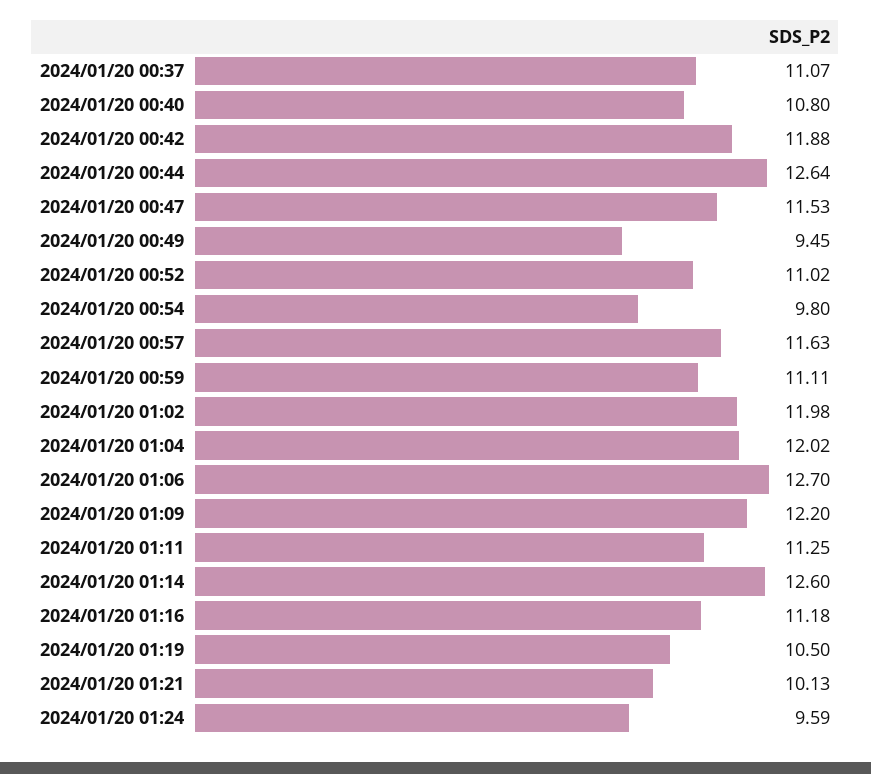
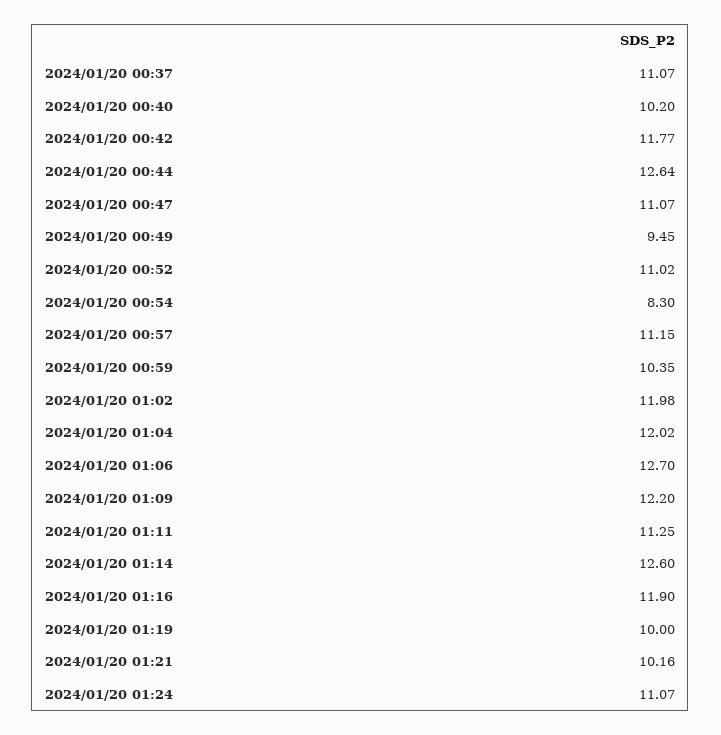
  {
    "2024/01/20 00:37": 11.07,
-   "2024/01/20 00:40": 10.8,
+   "2024/01/20 00:40": 10.2,
-   "2024/01/20 00:42": 11.88,
+   "2024/01/20 00:42": 11.77,
    "2024/01/20 00:44": 12.64,
-   "2024/01/20 00:47": 11.53,
+   "2024/01/20 00:47": 11.07,
    "2024/01/20 00:49": 9.45,
    "2024/01/20 00:52": 11.02,
-   "2024/01/20 00:54": 9.8,
+   "2024/01/20 00:54": 8.3,
-   "2024/01/20 00:57": 11.63,
+   "2024/01/20 00:57": 11.15,
-   "2024/01/20 00:59": 11.11,
+   "2024/01/20 00:59": 10.35,
    "2024/01/20 01:02": 11.98,
    "2024/01/20 01:04": 12.02,
    "2024/01/20 01:06": 12.7,
    "2024/01/20 01:09": 12.2,
    "2024/01/20 01:11": 11.25,
    "2024/01/20 01:14": 12.6,
-   "2024/01/20 01:16": 11.18,
+   "2024/01/20 01:16": 11.9,
-   "2024/01/20 01:19": 10.5,
+   "2024/01/20 01:19": 10,
-   "2024/01/20 01:21": 10.13,
+   "2024/01/20 01:21": 10.16,
-   "2024/01/20 01:24": 9.59
+   "2024/01/20 01:24": 11.07
  }

